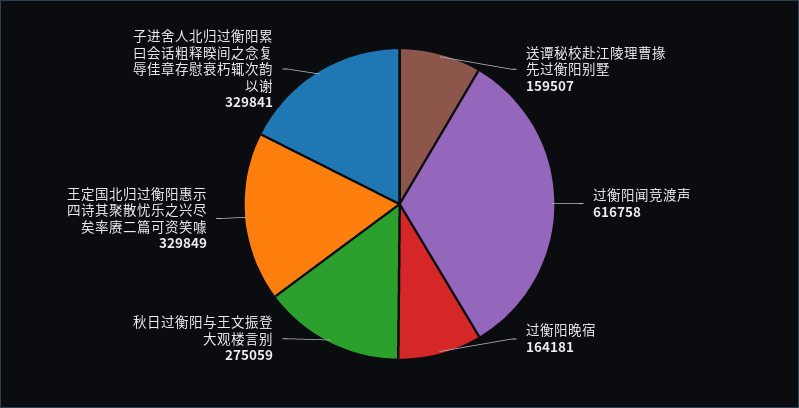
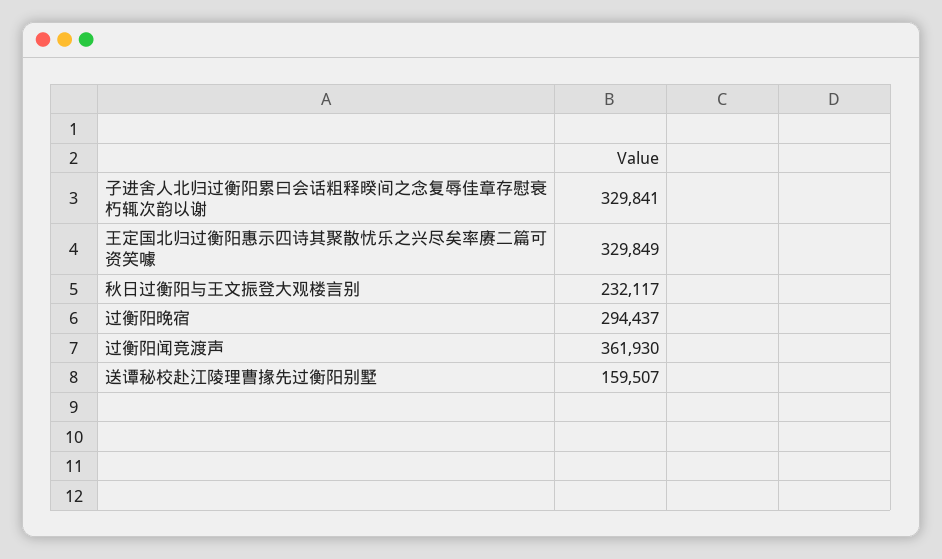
  {
    "送谭秘校赴江陵理曹掾先过衡阳别墅": 159507,
-   "过衡阳闻竞渡声": 616758,
+   "过衡阳闻竞渡声": 361930,
-   "过衡阳晚宿": 164181,
+   "过衡阳晚宿": 294437,
-   "秋日过衡阳与王文振登大观楼言别": 275059,
+   "秋日过衡阳与王文振登大观楼言别": 232117,
    "王定国北归过衡阳惠示四诗其聚散忧乐之兴尽矣率赓二篇可资笑噱": 329849,
    "子进舍人北归过衡阳累曰会话粗释暌间之念复辱佳章存慰衰朽辄次韵以谢": 329841
  }

